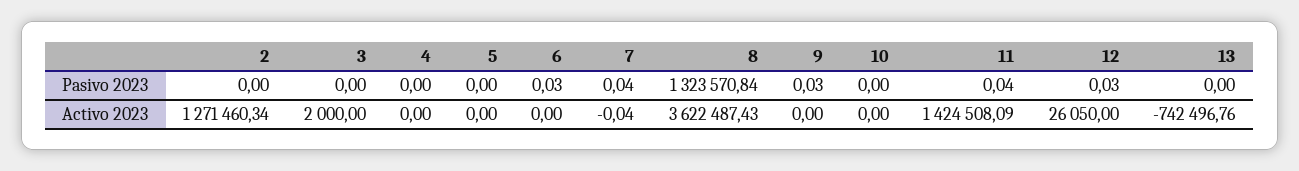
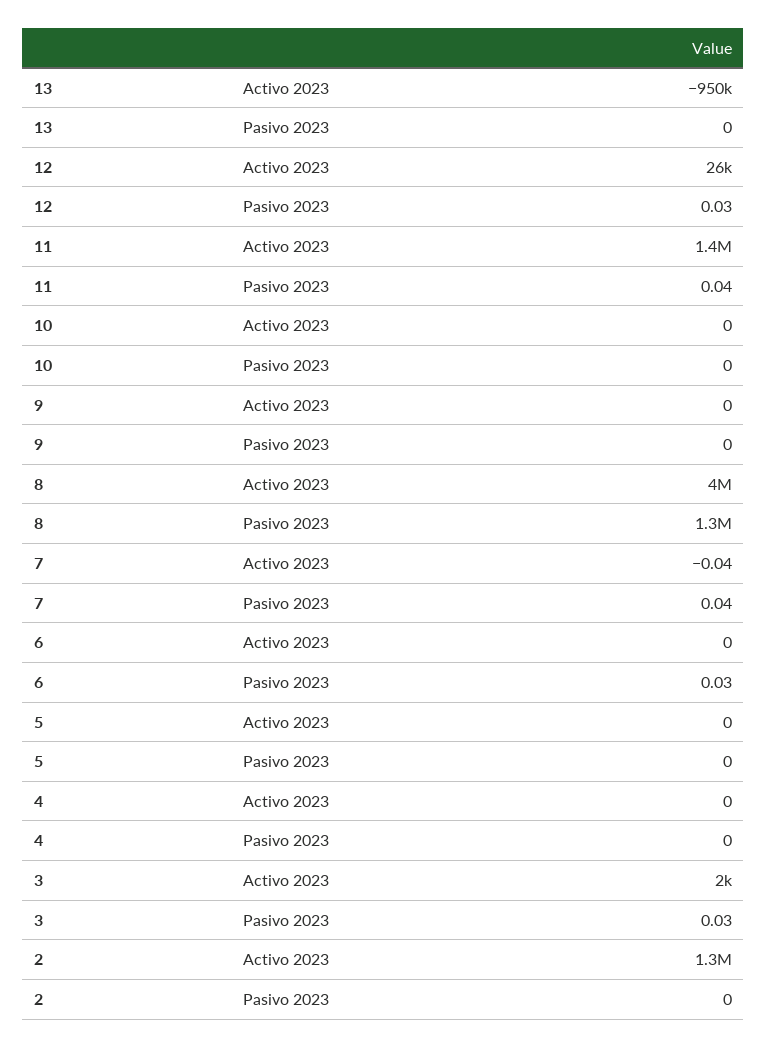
  {
    "2": {
      "Pasivo 2023": 0,
      "Activo 2023": 1271460.34
    },
    "3": {
-     "Pasivo 2023": 0,
+     "Pasivo 2023": 0.03,
      "Activo 2023": 2000
    },
    "4": {
      "Pasivo 2023": 0,
      "Activo 2023": 0
    },
    "5": {
      "Pasivo 2023": 0,
      "Activo 2023": 0
    },
    "6": {
      "Pasivo 2023": 0.03,
      "Activo 2023": 0
    },
    "7": {
      "Pasivo 2023": 0.04,
      "Activo 2023": -0.04
    },
    "8": {
      "Pasivo 2023": 1323570.84,
-     "Activo 2023": 3622487.43
+     "Activo 2023": 4000000
    },
    "9": {
-     "Pasivo 2023": 0.03,
+     "Pasivo 2023": 0,
      "Activo 2023": 0
    },
    "10": {
      "Pasivo 2023": 0,
      "Activo 2023": 0
    },
    "11": {
      "Pasivo 2023": 0.04,
      "Activo 2023": 1424508.09
    },
    "12": {
      "Pasivo 2023": 0.03,
      "Activo 2023": 26050
    },
    "13": {
      "Pasivo 2023": 0,
-     "Activo 2023": -742496.76
+     "Activo 2023": -950000
    }
  }

